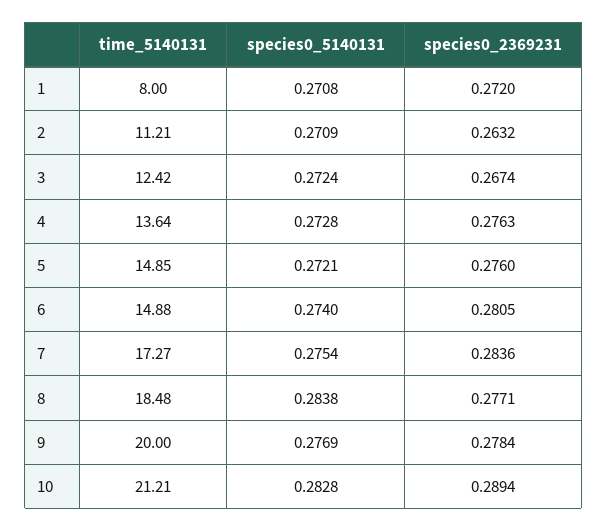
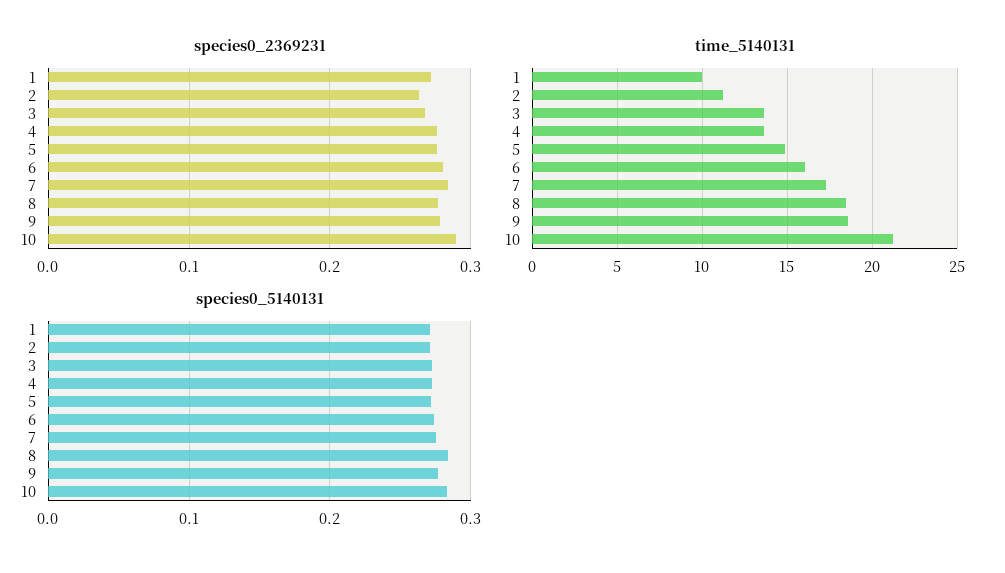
  {
    "time_5140131": {
-     "1": 8,
+     "1": 10,
      "2": 11.21,
-     "3": 12.42,
+     "3": 13.5,
      "4": 13.64,
      "5": 14.85,
-     "6": 14.88,
+     "6": 16,
      "7": 17.27,
      "8": 18.48,
-     "9": 20,
+     "9": 18.5,
      "10": 21.21
    },
    "species0_5140131": {
      "1": 0.2708,
      "2": 0.2709,
      "3": 0.2724,
      "4": 0.2728,
      "5": 0.2721,
      "6": 0.274,
      "7": 0.2754,
      "8": 0.2838,
      "9": 0.2769,
      "10": 0.2828
    },
    "species0_2369231": {
      "1": 0.272,
      "2": 0.2632,
      "3": 0.2674,
      "4": 0.2763,
      "5": 0.276,
      "6": 0.2805,
      "7": 0.2836,
      "8": 0.2771,
      "9": 0.2784,
      "10": 0.2894
    }
  }

